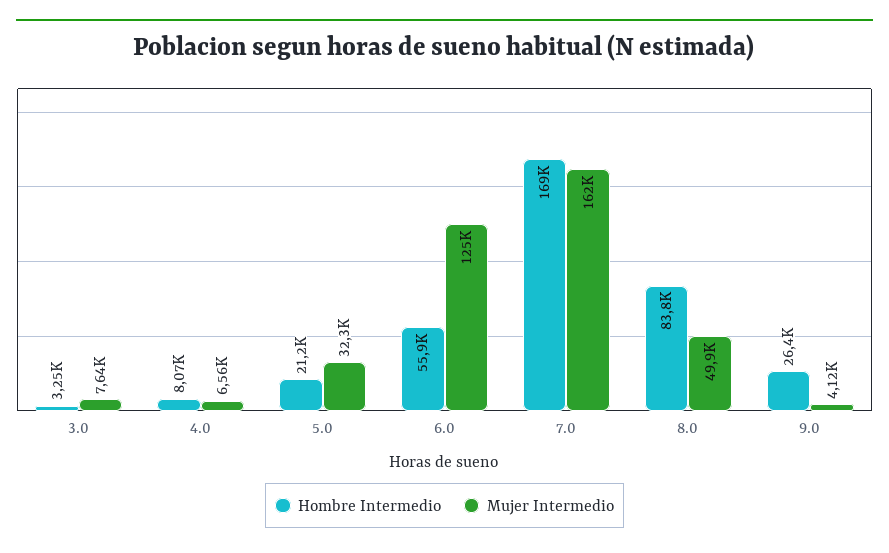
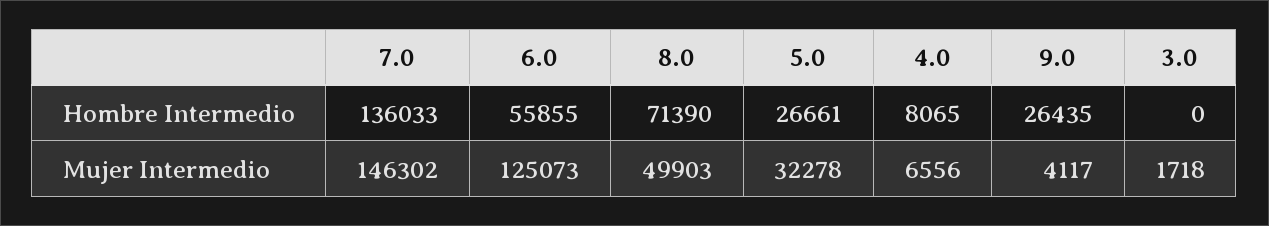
  {
    "Hombre Intermedio": {
-     "3.0": 3250,
+     "3.0": 0,
      "4.0": 8065,
-     "5.0": 21200,
+     "5.0": 26661,
      "6.0": 55855,
-     "7.0": 169000,
+     "7.0": 136033,
-     "8.0": 83800,
+     "8.0": 71390,
      "9.0": 26435
    },
    "Mujer Intermedio": {
-     "3.0": 7640,
+     "3.0": 1718,
      "4.0": 6556,
      "5.0": 32278,
      "6.0": 125073,
-     "7.0": 162000,
+     "7.0": 146302,
      "8.0": 49903,
      "9.0": 4117
    }
  }

